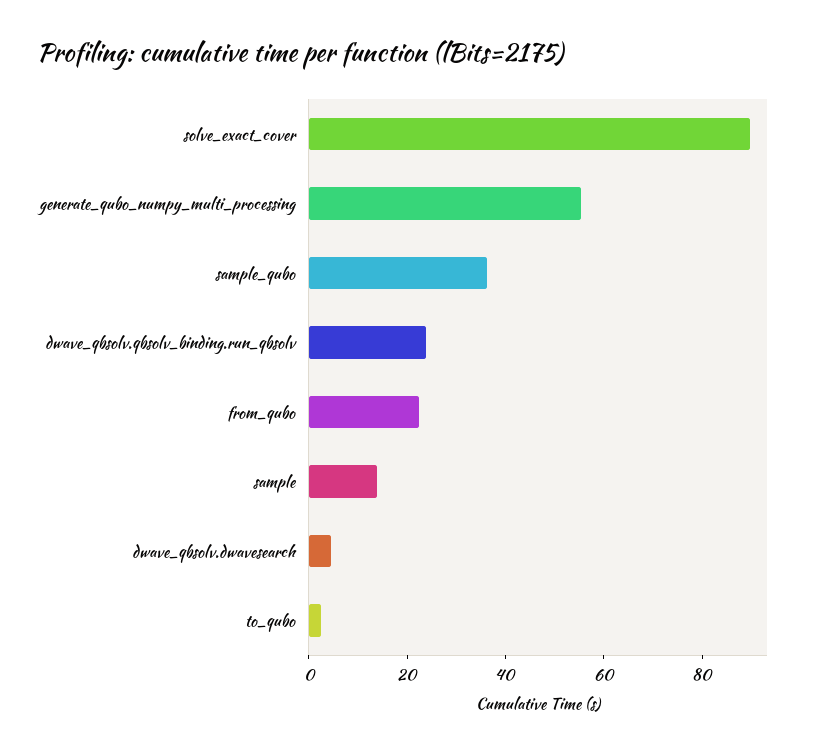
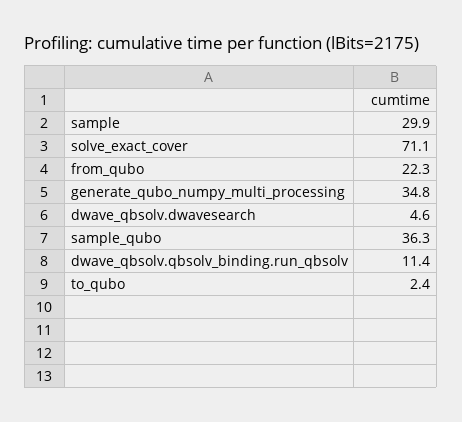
  {
-   "solve_exact_cover": 90,
+   "solve_exact_cover": 71.1,
-   "generate_qubo_numpy_multi_processing": 55,
+   "generate_qubo_numpy_multi_processing": 34.8,
    "sample_qubo": 36.3,
-   "dwave_qbsolv.qbsolv_binding.run_qbsolv": 25,
+   "dwave_qbsolv.qbsolv_binding.run_qbsolv": 11.4,
    "from_qubo": 22.3,
-   "sample": 15,
+   "sample": 29.9,
    "dwave_qbsolv.dwavesearch": 4.6,
    "to_qubo": 2.4
  }

